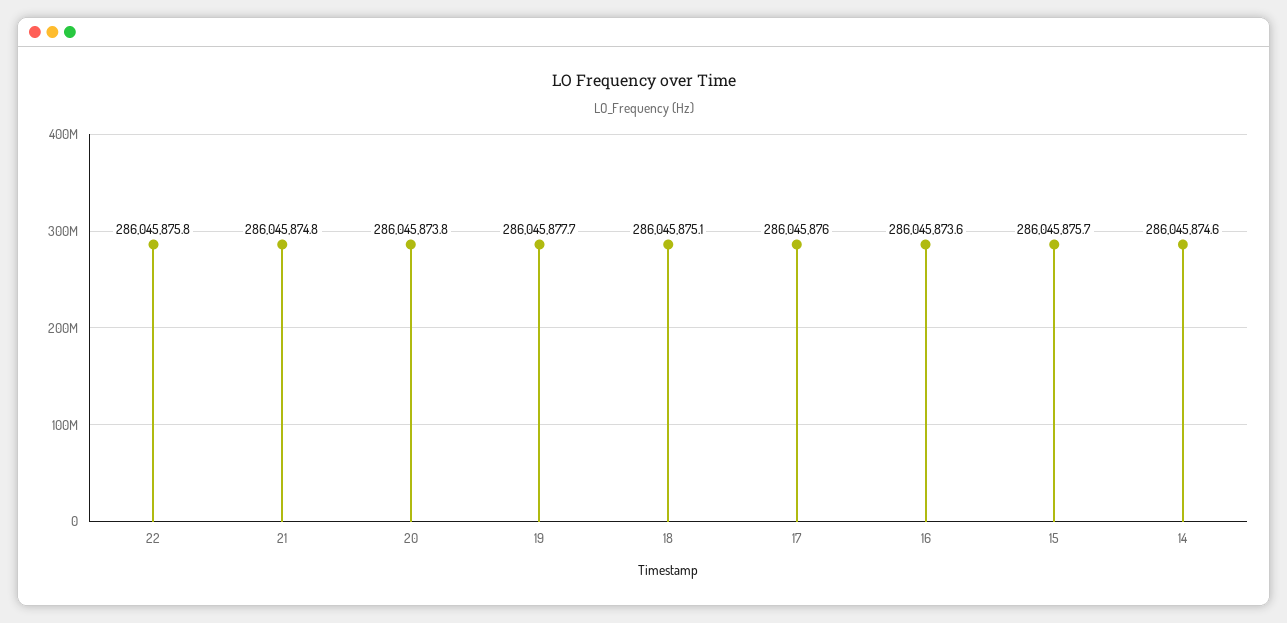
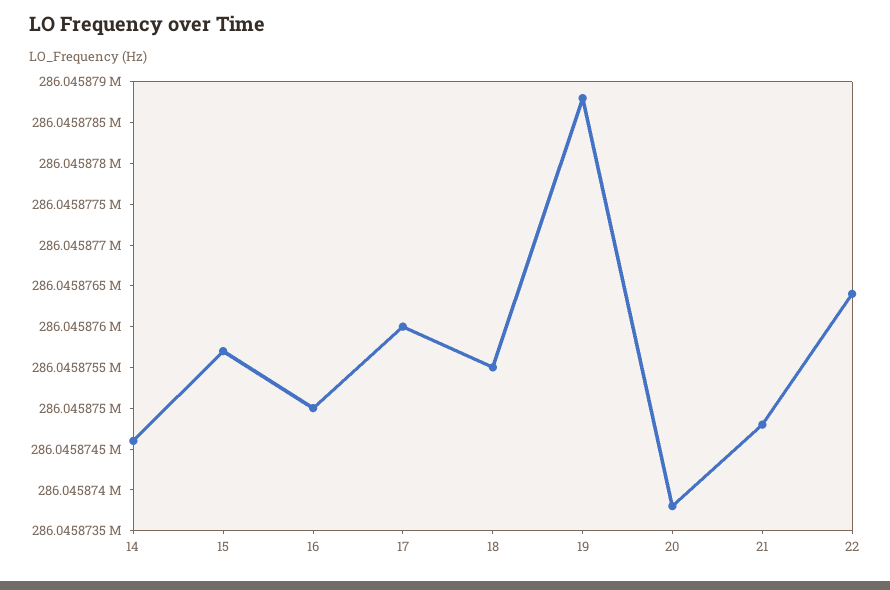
  {
-   "22": 286045875.8,
+   "22": 286045876.4,
    "21": 286045874.8,
    "20": 286045873.8,
-   "19": 286045877.7,
+   "19": 286045878.8,
-   "18": 286045875.1,
+   "18": 286045875.5,
    "17": 286045876,
-   "16": 286045873.6,
+   "16": 286045875,
    "15": 286045875.7,
    "14": 286045874.6
  }

